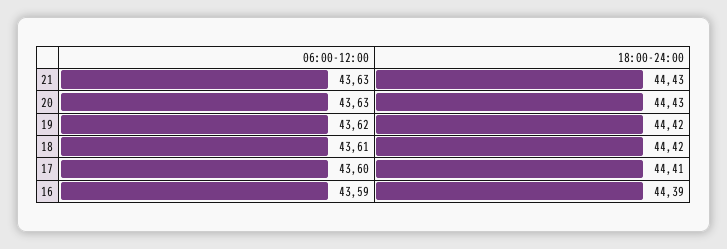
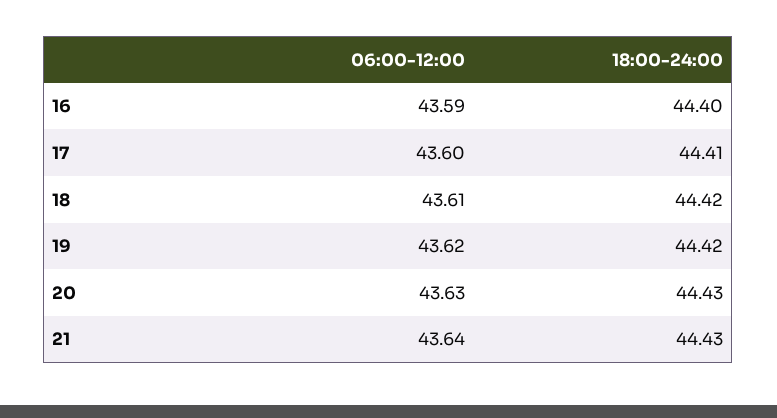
  {
    "06:00-12:00": {
-     "21": 43.63,
+     "21": 43.64,
      "20": 43.63,
      "19": 43.62,
      "18": 43.61,
      "17": 43.6,
      "16": 43.59
    },
    "18:00-24:00": {
      "21": 44.43,
      "20": 44.43,
      "19": 44.42,
      "18": 44.42,
      "17": 44.41,
-     "16": 44.39
+     "16": 44.4
    }
  }

